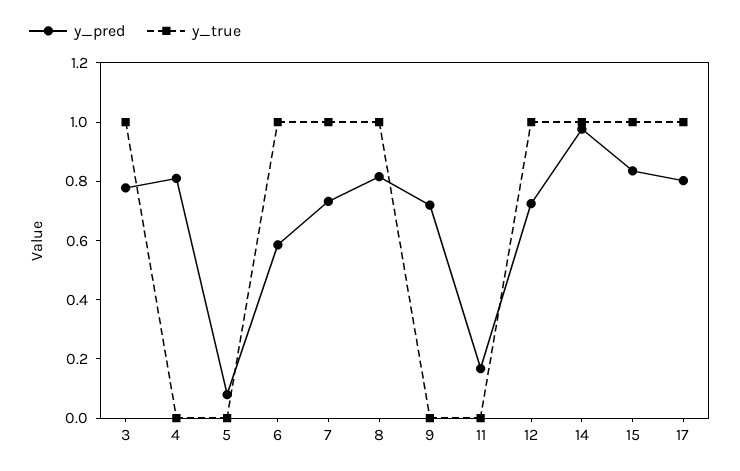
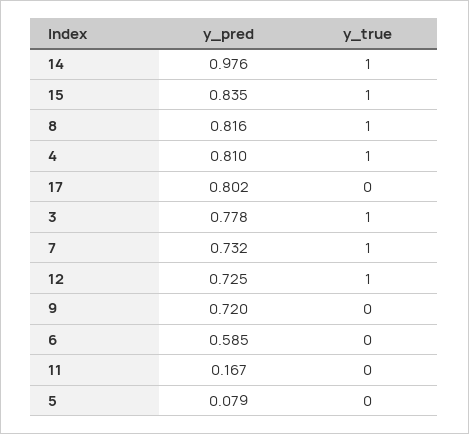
  {
    "y_pred": {
      "3": 0.778,
      "4": 0.81,
      "5": 0.079,
      "6": 0.585,
      "7": 0.732,
      "8": 0.816,
      "9": 0.72,
      "11": 0.167,
      "12": 0.725,
      "14": 0.976,
      "15": 0.835,
      "17": 0.802
    },
    "y_true": {
      "3": 1,
-     "4": 0,
+     "4": 1,
      "5": 0,
-     "6": 1,
+     "6": 0,
      "7": 1,
      "8": 1,
      "9": 0,
      "11": 0,
      "12": 1,
      "14": 1,
      "15": 1,
-     "17": 1
+     "17": 0
    }
  }

